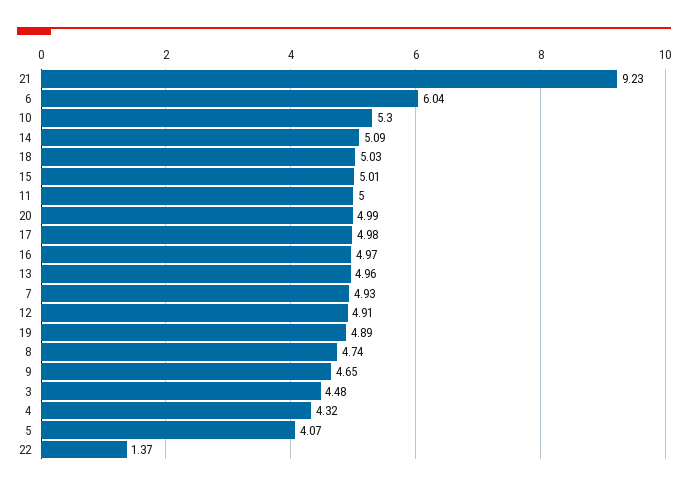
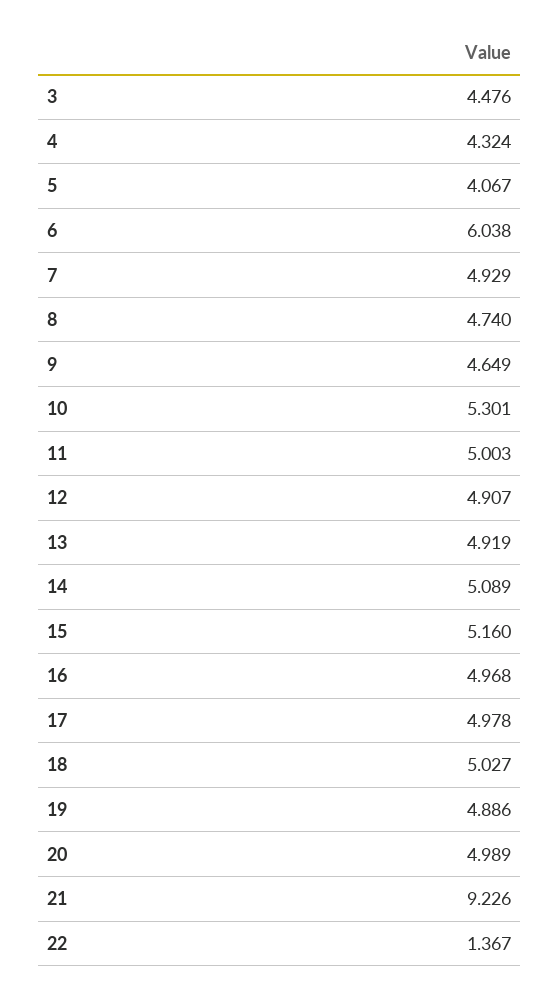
  {
    "21": 9.226,
    "6": 6.038,
    "10": 5.301,
    "14": 5.089,
    "18": 5.027,
-   "15": 5.01,
+   "15": 5.16,
    "11": 5.003,
    "20": 4.989,
    "17": 4.978,
    "16": 4.968,
-   "13": 4.96,
+   "13": 4.919,
    "7": 4.929,
    "12": 4.907,
    "19": 4.886,
    "8": 4.74,
    "9": 4.649,
    "3": 4.476,
    "4": 4.324,
    "5": 4.067,
    "22": 1.367
  }

